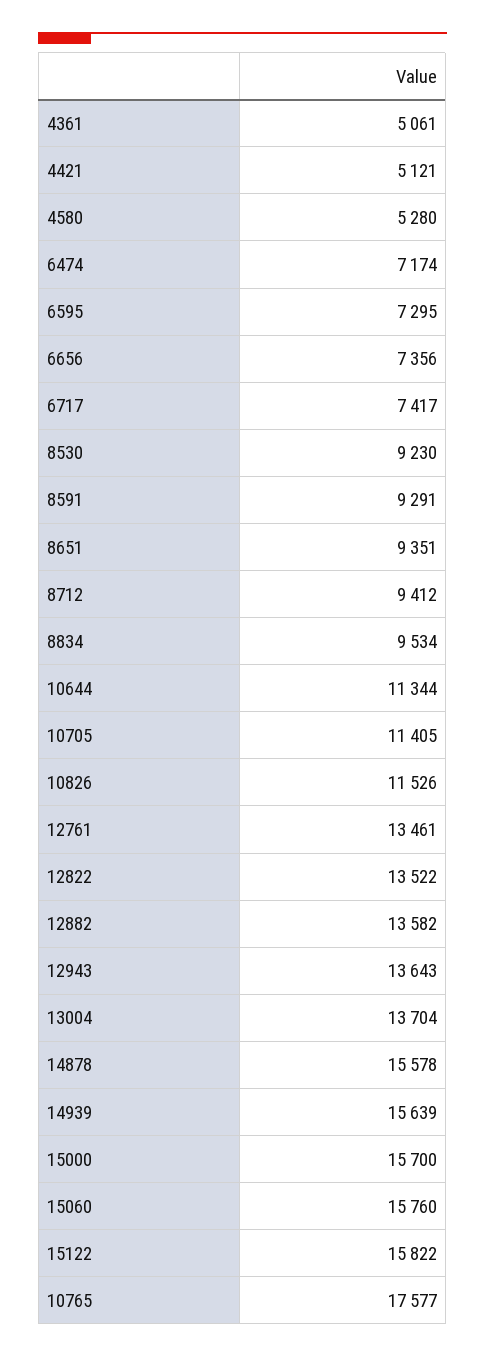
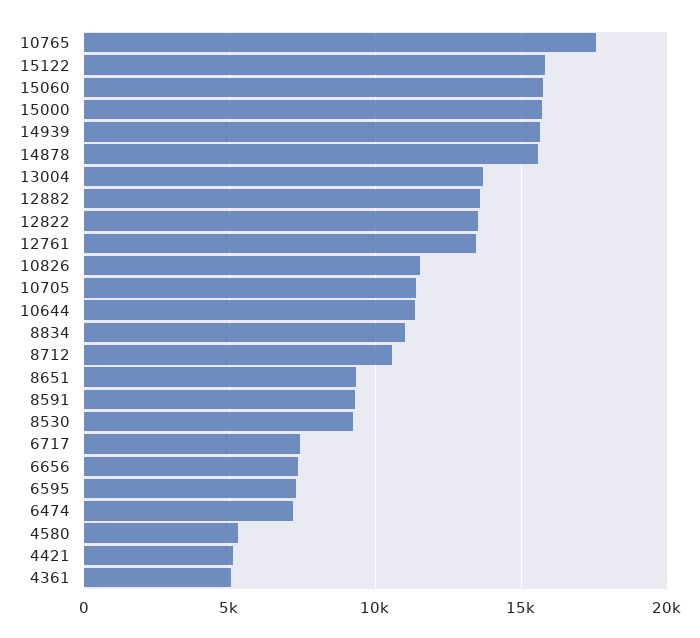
  {
    "4361": 5061,
    "4421": 5121,
    "4580": 5280,
    "6474": 7174,
    "6595": 7295,
    "6656": 7356,
    "6717": 7417,
    "8530": 9230,
    "8591": 9291,
    "8651": 9351,
-   "8712": 9412,
+   "8712": 10500,
-   "8834": 9534,
+   "8834": 11000,
    "10644": 11344,
    "10705": 11405,
    "10826": 11526,
    "12761": 13461,
    "12822": 13522,
    "12882": 13582,
-   "12943": 13643,
    "13004": 13704,
    "14878": 15578,
    "14939": 15639,
    "15000": 15700,
    "15060": 15760,
    "15122": 15822,
    "10765": 17577
  }

